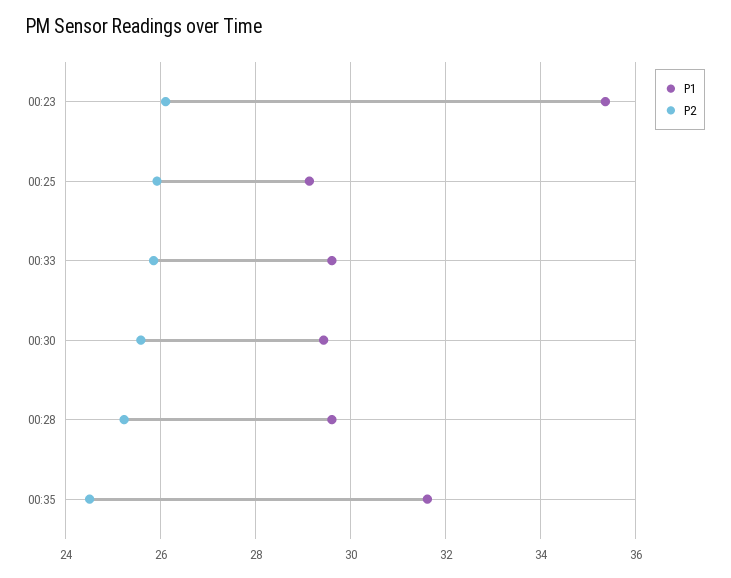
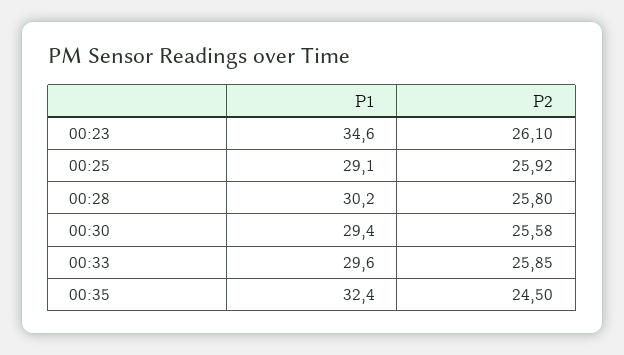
  {
    "P1": {
-     "00:23": 35.4,
+     "00:23": 34.6,
      "00:25": 29.1,
      "00:33": 29.6,
      "00:30": 29.4,
-     "00:28": 29.6,
+     "00:28": 30.2,
-     "00:35": 31.6
+     "00:35": 32.4
    },
    "P2": {
      "00:23": 26.1,
      "00:25": 25.92,
      "00:33": 25.85,
      "00:30": 25.58,
-     "00:28": 25.2,
+     "00:28": 25.8,
      "00:35": 24.5
    }
  }

